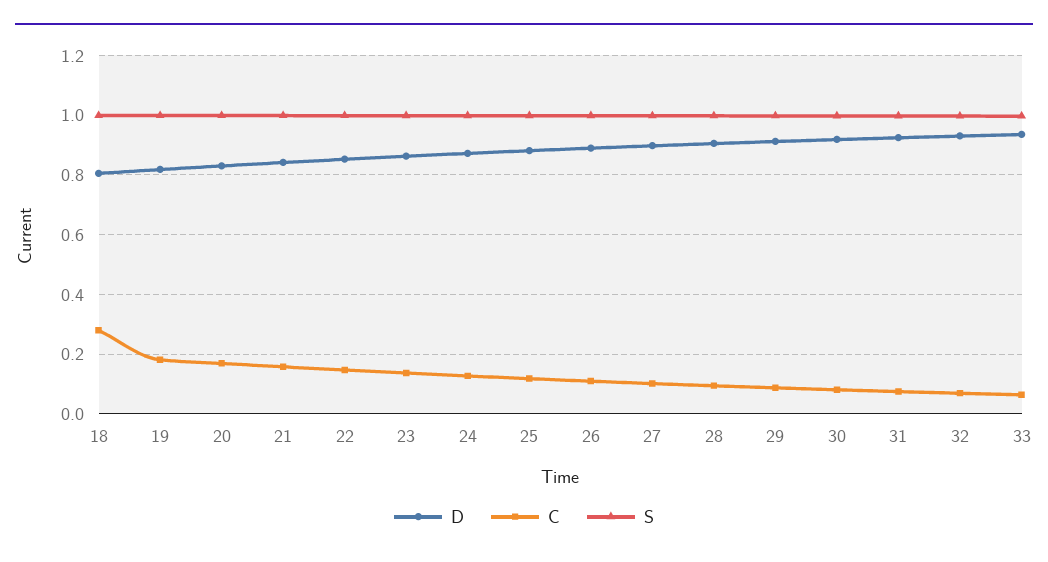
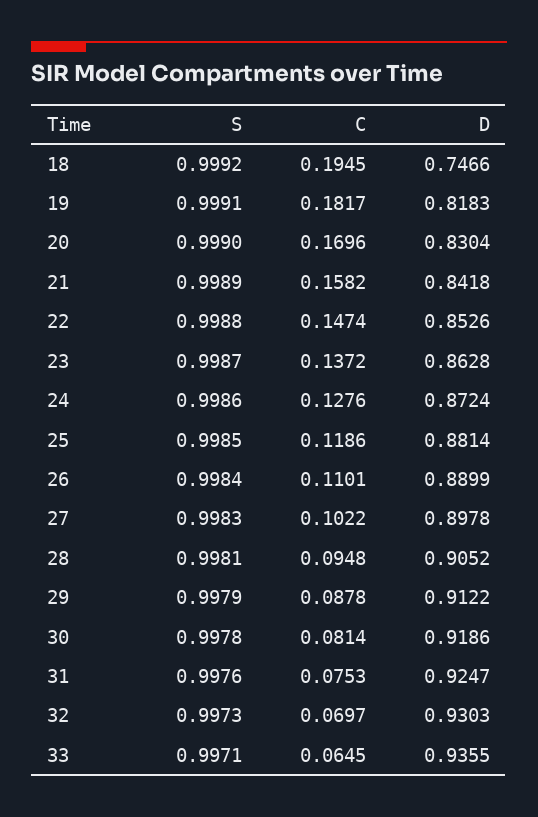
  {
    "D": {
-     "18": 0.8,
+     "18": 0.7466,
      "19": 0.8183,
      "20": 0.8304,
      "21": 0.8418,
      "22": 0.8526,
      "23": 0.8628,
      "24": 0.8724,
      "25": 0.8814,
      "26": 0.8899,
      "27": 0.8978,
      "28": 0.9052,
      "29": 0.9122,
      "30": 0.9186,
      "31": 0.9247,
      "32": 0.9303,
      "33": 0.9355
    },
    "C": {
-     "18": 0.275,
+     "18": 0.1945,
      "19": 0.1817,
      "20": 0.1696,
      "21": 0.1582,
      "22": 0.1474,
      "23": 0.1372,
      "24": 0.1276,
      "25": 0.1186,
      "26": 0.1101,
      "27": 0.1022,
      "28": 0.0948,
      "29": 0.0878,
      "30": 0.0814,
      "31": 0.0753,
      "32": 0.0697,
      "33": 0.0645
    },
    "S": {
      "18": 0.9992,
      "19": 0.9991,
      "20": 0.999,
      "21": 0.9989,
      "22": 0.9988,
      "23": 0.9987,
      "24": 0.9986,
      "25": 0.9985,
      "26": 0.9984,
      "27": 0.9983,
      "28": 0.9981,
      "29": 0.9979,
      "30": 0.9978,
      "31": 0.9976,
      "32": 0.9973,
      "33": 0.9971
    }
  }

